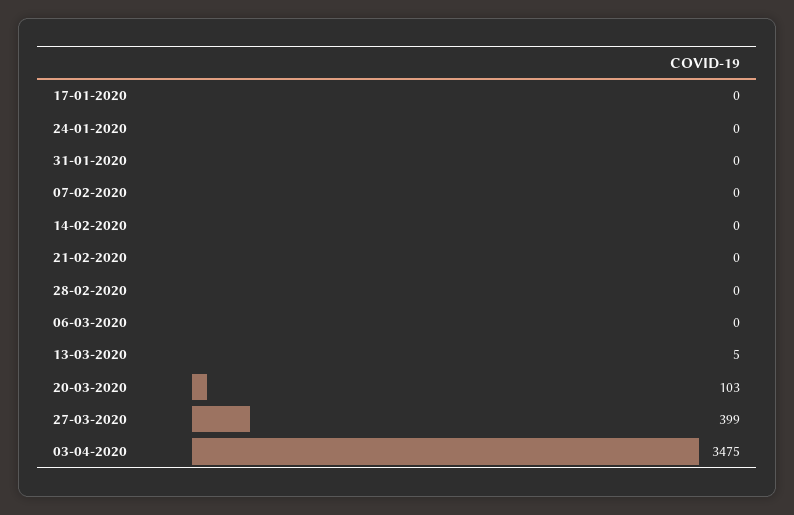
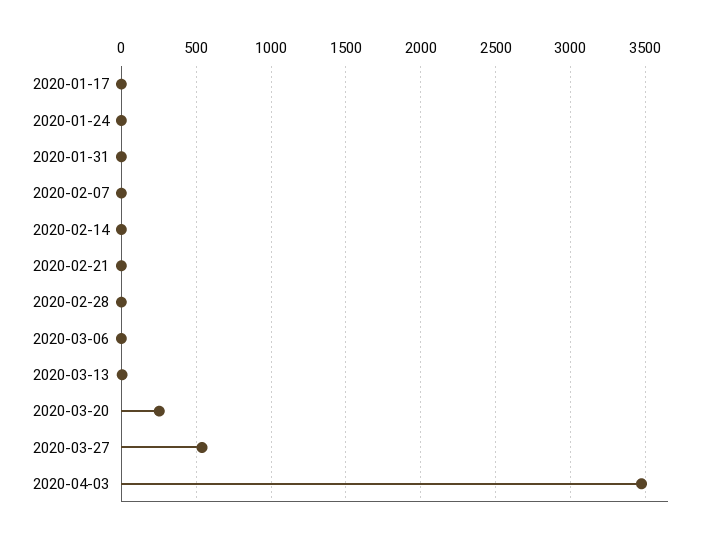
  {
    "17-01-2020": 0,
    "24-01-2020": 0,
    "31-01-2020": 0,
    "07-02-2020": 0,
    "14-02-2020": 0,
    "21-02-2020": 0,
    "28-02-2020": 0,
    "06-03-2020": 0,
    "13-03-2020": 5,
-   "20-03-2020": 103,
+   "20-03-2020": 250,
-   "27-03-2020": 399,
+   "27-03-2020": 550,
    "03-04-2020": 3475
  }

